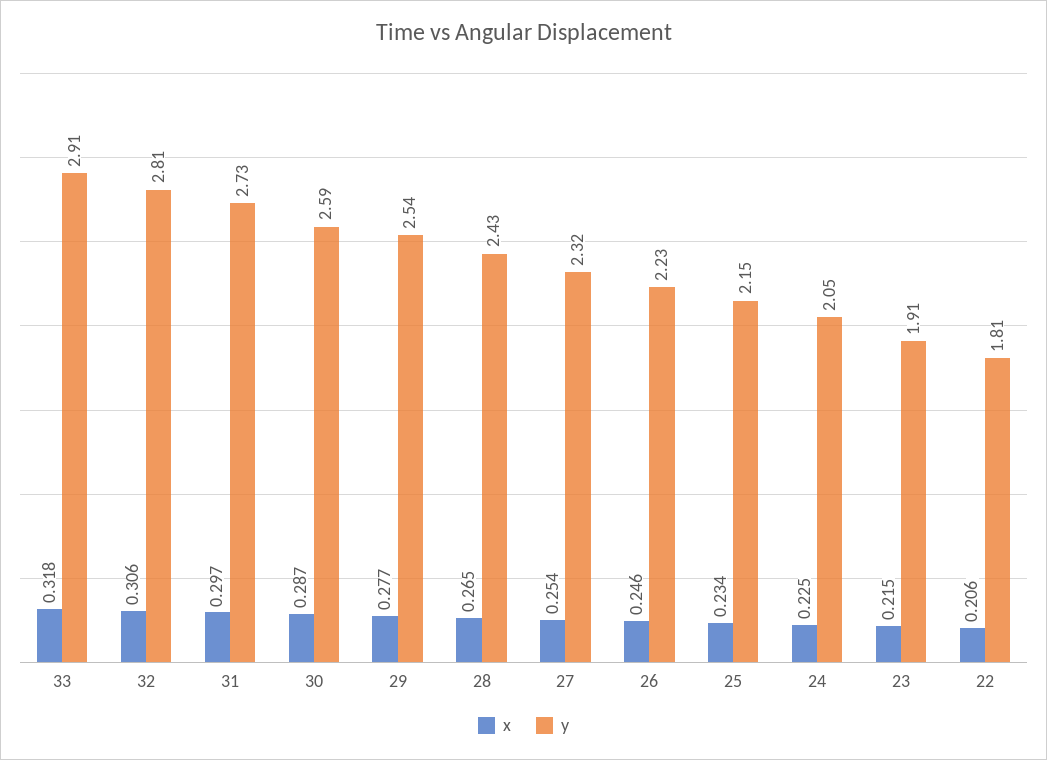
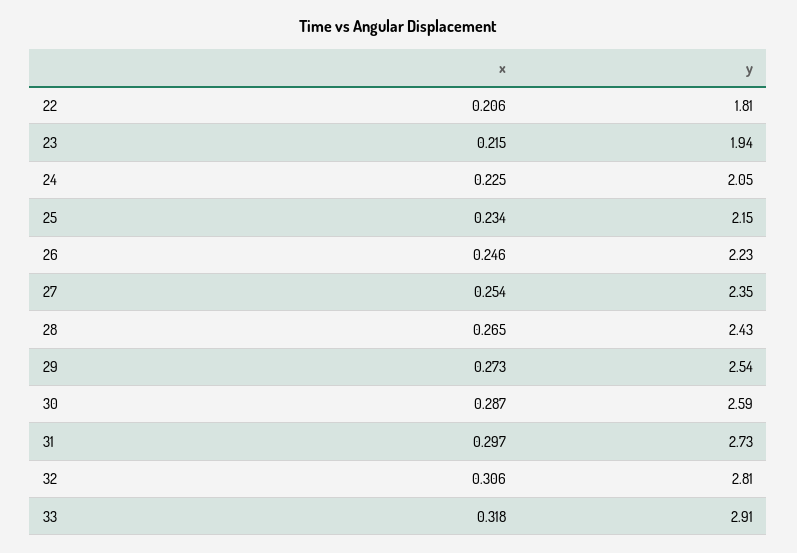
  {
    "x": {
      "33": 0.318,
      "32": 0.306,
      "31": 0.297,
      "30": 0.287,
-     "29": 0.277,
+     "29": 0.273,
      "28": 0.265,
      "27": 0.254,
      "26": 0.246,
      "25": 0.234,
      "24": 0.225,
      "23": 0.215,
      "22": 0.206
    },
    "y": {
      "33": 2.91,
      "32": 2.81,
      "31": 2.73,
      "30": 2.59,
      "29": 2.54,
      "28": 2.43,
-     "27": 2.32,
+     "27": 2.35,
      "26": 2.23,
      "25": 2.15,
      "24": 2.05,
-     "23": 1.91,
+     "23": 1.94,
      "22": 1.81
    }
  }

